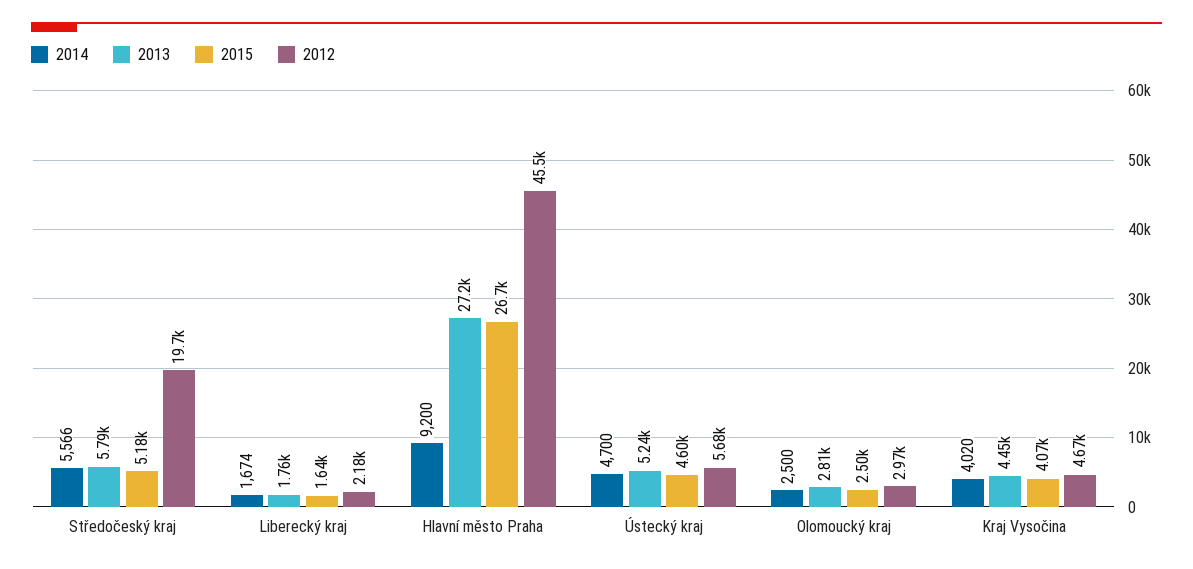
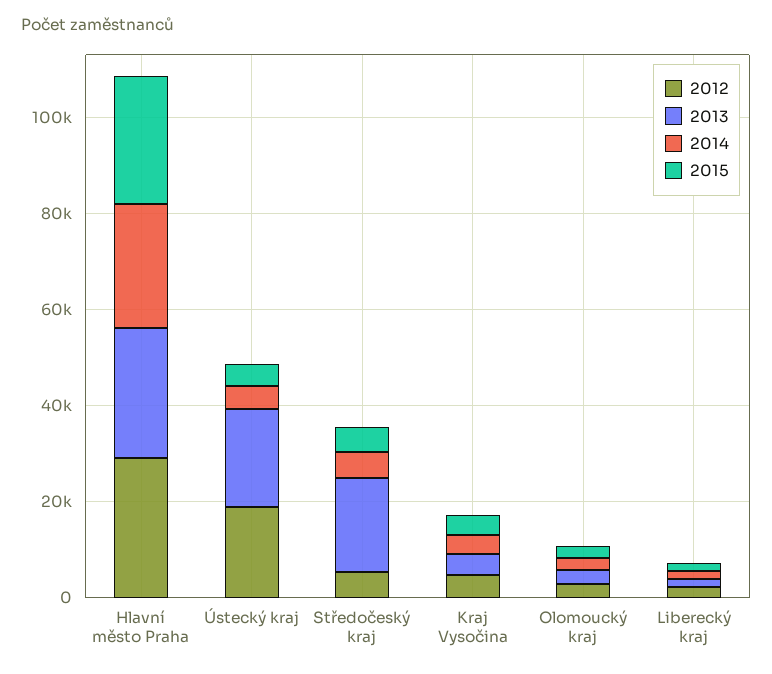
  {
    "2014": {
      "Středočeský kraj": 5566,
      "Liberecký kraj": 1674,
-     "Hlavní město Praha": 9200,
+     "Hlavní město Praha": 25000,
      "Ústecký kraj": 4700,
      "Olomoucký kraj": 2500,
      "Kraj Vysočina": 4020
    },
    "2013": {
-     "Středočeský kraj": 5790,
+     "Středočeský kraj": 20000,
      "Liberecký kraj": 1760,
      "Hlavní město Praha": 27200,
-     "Ústecký kraj": 5240,
+     "Ústecký kraj": 20000,
      "Olomoucký kraj": 2810,
      "Kraj Vysočina": 4450
    },
    "2015": {
      "Středočeský kraj": 5180,
      "Liberecký kraj": 1640,
      "Hlavní město Praha": 26700,
      "Ústecký kraj": 4600,
      "Olomoucký kraj": 2500,
      "Kraj Vysočina": 4070
    },
    "2012": {
-     "Středočeský kraj": 19700,
+     "Středočeský kraj": 5000,
      "Liberecký kraj": 2180,
-     "Hlavní město Praha": 45500,
+     "Hlavní město Praha": 30000,
-     "Ústecký kraj": 5680,
+     "Ústecký kraj": 20000,
      "Olomoucký kraj": 2970,
      "Kraj Vysočina": 4670
    }
  }

